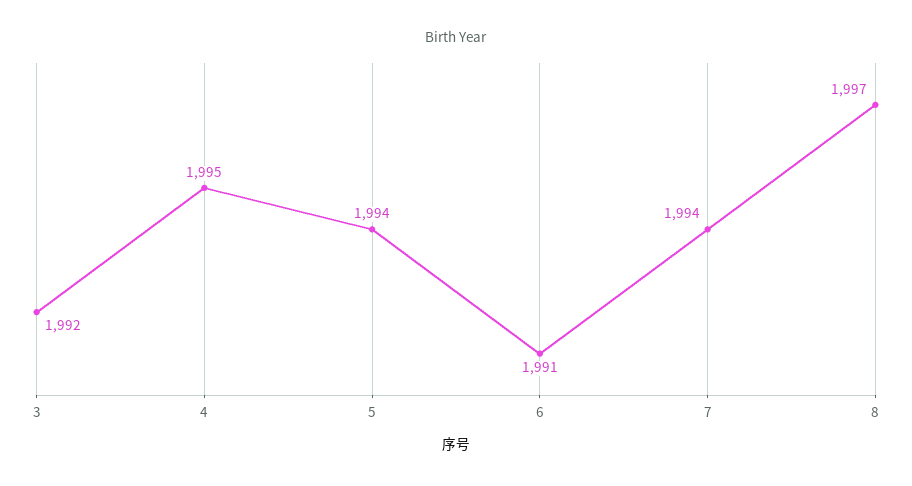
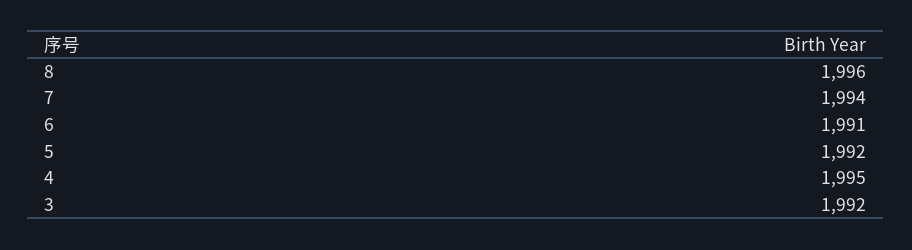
  {
    "3": 1992,
    "4": 1995,
-   "5": 1994,
+   "5": 1992,
    "6": 1991,
    "7": 1994,
-   "8": 1997
+   "8": 1996
  }

